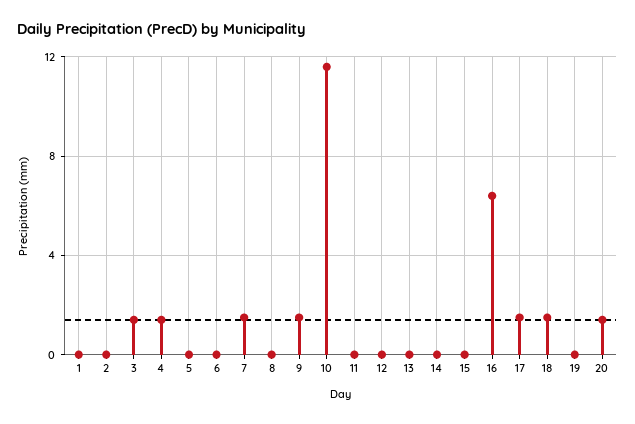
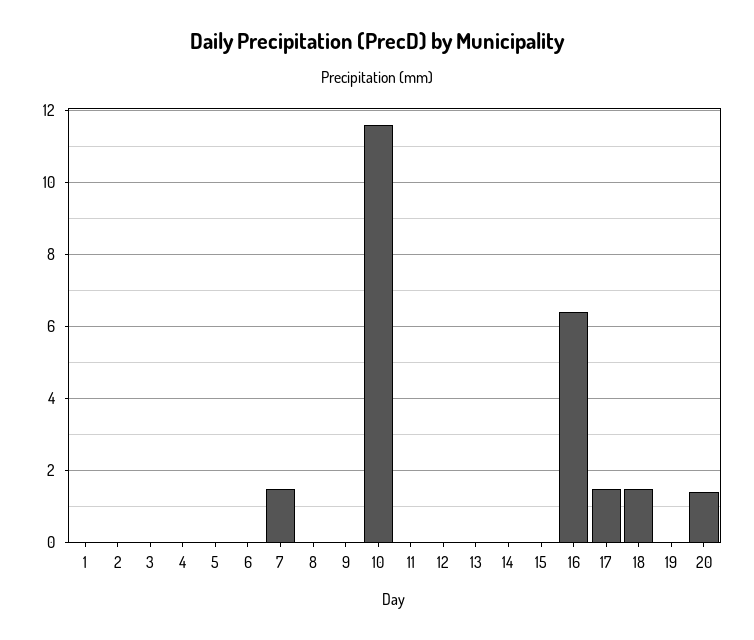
  {
    "1": 0,
    "2": 0,
-   "3": 1.5,
+   "3": 0,
-   "4": 1.5,
+   "4": 0,
    "5": 0,
    "6": 0,
    "7": 1.5,
    "8": 0,
-   "9": 1.5,
+   "9": 0,
    "10": 11.5,
    "11": 0,
    "12": 0,
    "13": 0,
    "14": 0,
    "15": 0,
    "16": 6.5,
    "17": 1.5,
    "18": 1.5,
    "19": 0,
    "20": 1.5
  }

